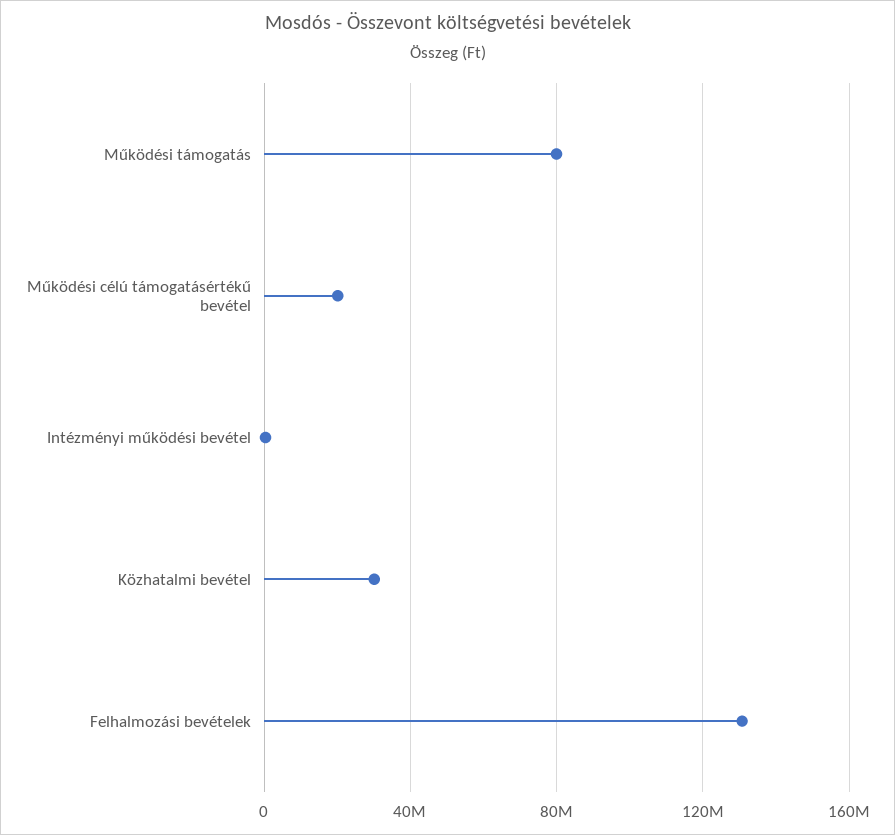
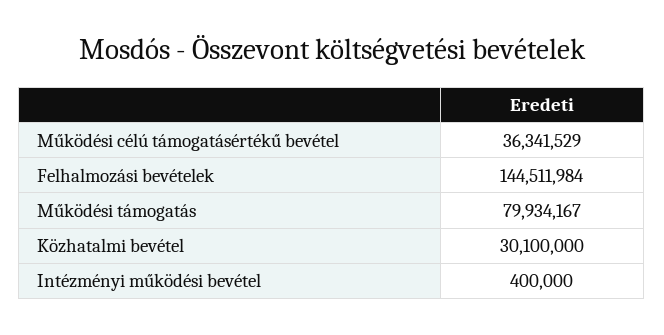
  {
    "Működési támogatás": 79934167,
-   "Működési célú támogatásértékű bevétel": 20000000,
+   "Működési célú támogatásértékű bevétel": 36341529,
    "Intézményi működési bevétel": 400000,
    "Közhatalmi bevétel": 30100000,
-   "Felhalmozási bevételek": 130000000
+   "Felhalmozási bevételek": 144511984
  }

